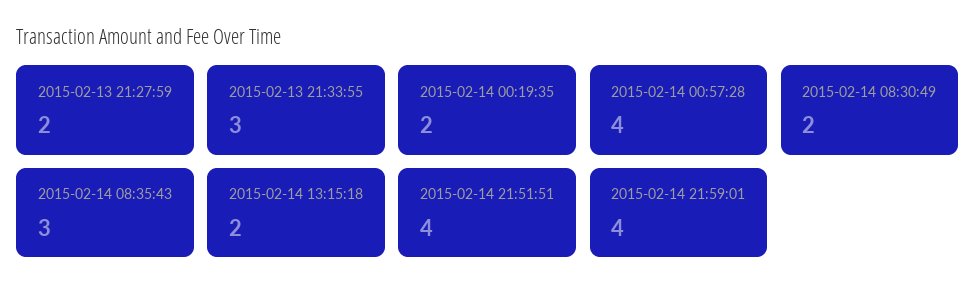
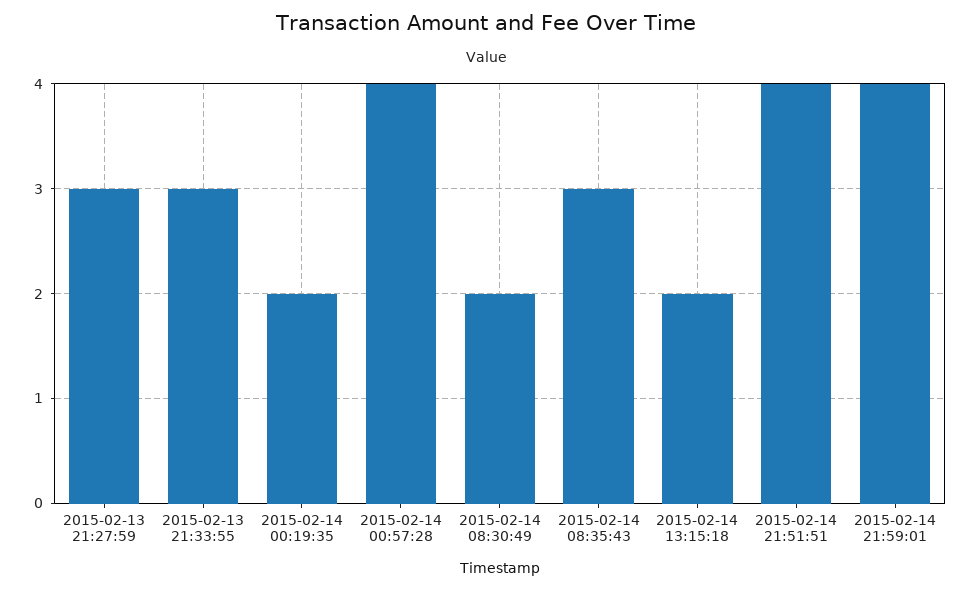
  {
-   "2015-02-13 21:27:59": 2,
+   "2015-02-13 21:27:59": 3,
    "2015-02-13 21:33:55": 3,
    "2015-02-14 00:19:35": 2,
    "2015-02-14 00:57:28": 4,
    "2015-02-14 08:30:49": 2,
    "2015-02-14 08:35:43": 3,
    "2015-02-14 13:15:18": 2,
    "2015-02-14 21:51:51": 4,
    "2015-02-14 21:59:01": 4
  }

